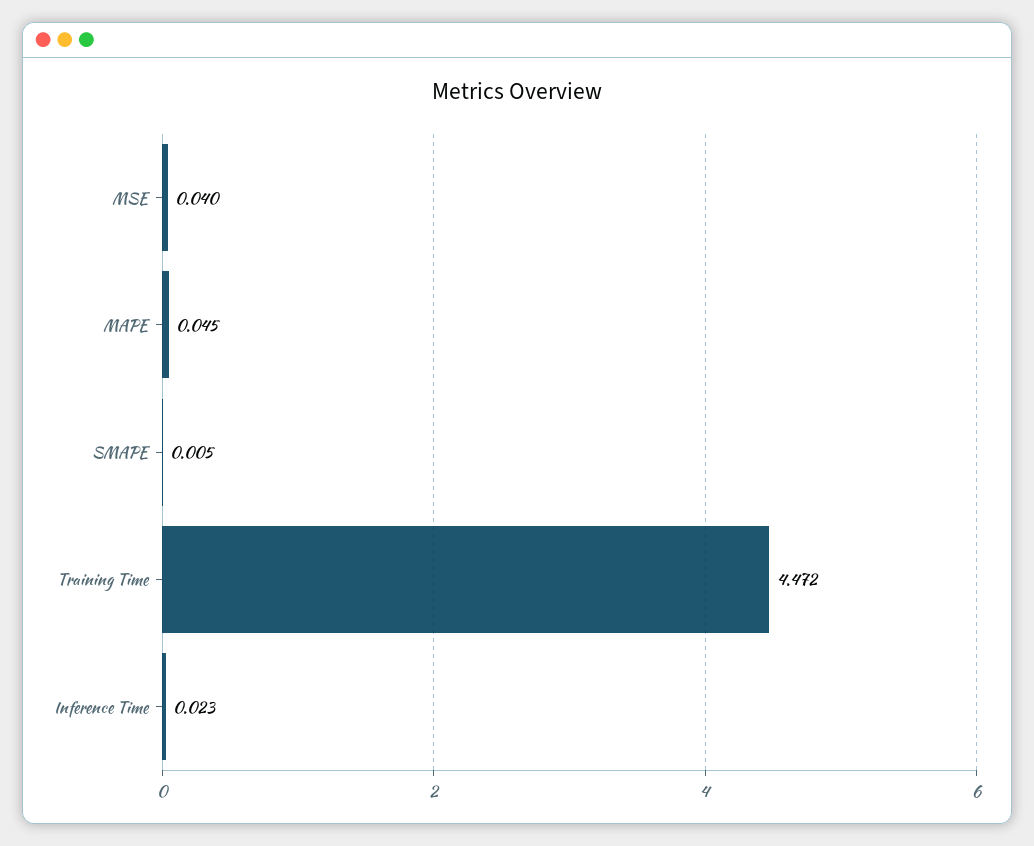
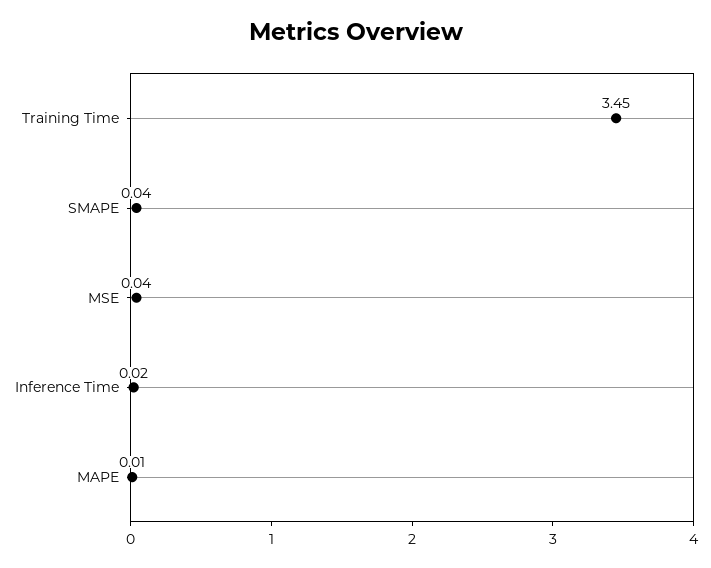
  {
    "MSE": 0.04,
-   "MAPE": 0.045,
+   "MAPE": 0.01,
-   "SMAPE": 0.005,
+   "SMAPE": 0.04,
-   "Training Time": 4.472,
+   "Training Time": 3.45,
    "Inference Time": 0.023
  }

